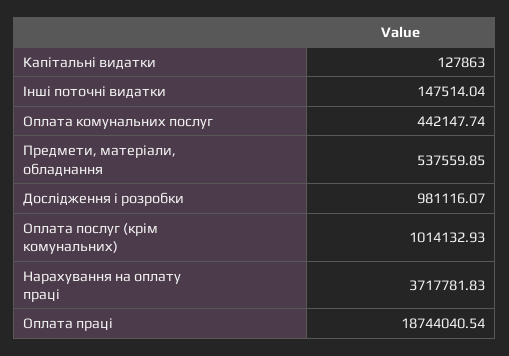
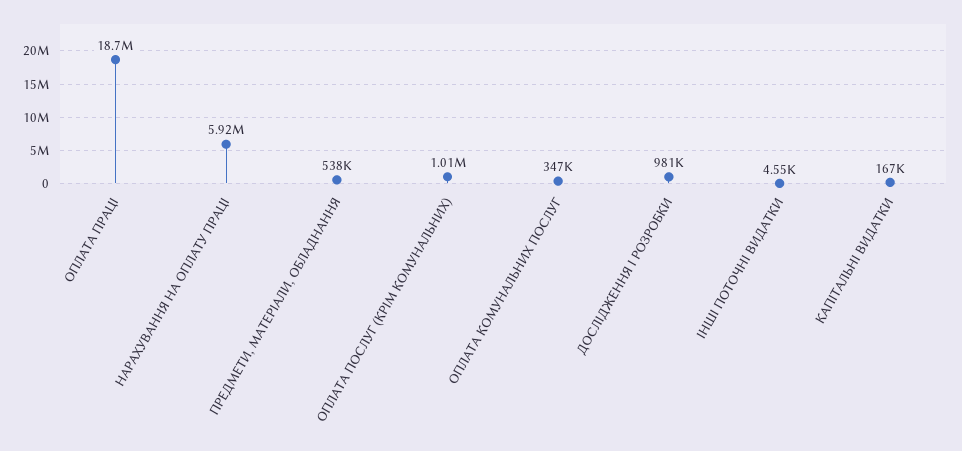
  {
-   "Капітальні видатки": 127863,
+   "Капітальні видатки": 167000,
-   "Інші поточні видатки": 147514.04,
+   "Інші поточні видатки": 4550,
-   "Оплата комунальних послуг": 442147.74,
+   "Оплата комунальних послуг": 347000,
    "Предмети, матеріали, обладнання": 537559.85,
    "Дослідження і розробки": 981116.07,
    "Оплата послуг (крім комунальних)": 1014132.93,
-   "Нарахування на оплату праці": 3717781.83,
+   "Нарахування на оплату праці": 5920000,
    "Оплата праці": 18744040.54
  }

